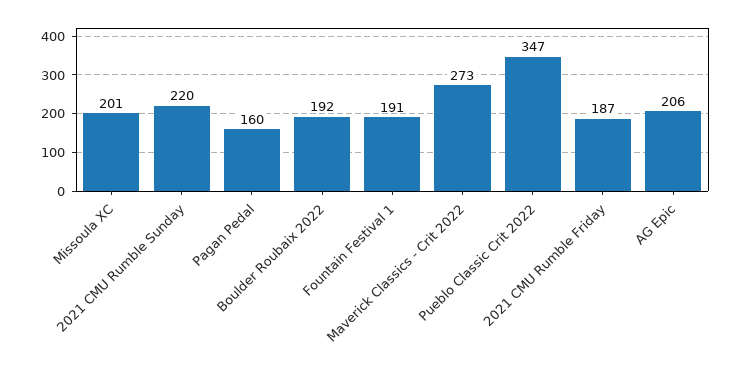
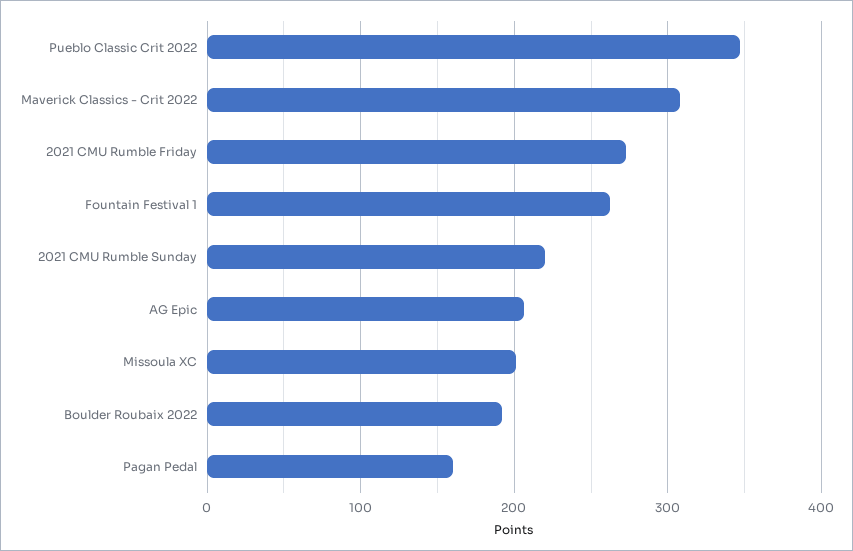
  {
    "Missoula XC": 201,
    "2021 CMU Rumble Sunday": 220,
    "Pagan Pedal": 160,
    "Boulder Roubaix 2022": 192,
-   "Fountain Festival 1": 191,
+   "Fountain Festival 1": 260,
-   "Maverick Classics - Crit 2022": 273,
+   "Maverick Classics - Crit 2022": 310,
    "Pueblo Classic Crit 2022": 347,
-   "2021 CMU Rumble Friday": 187,
+   "2021 CMU Rumble Friday": 270,
    "AG Epic": 206
  }

